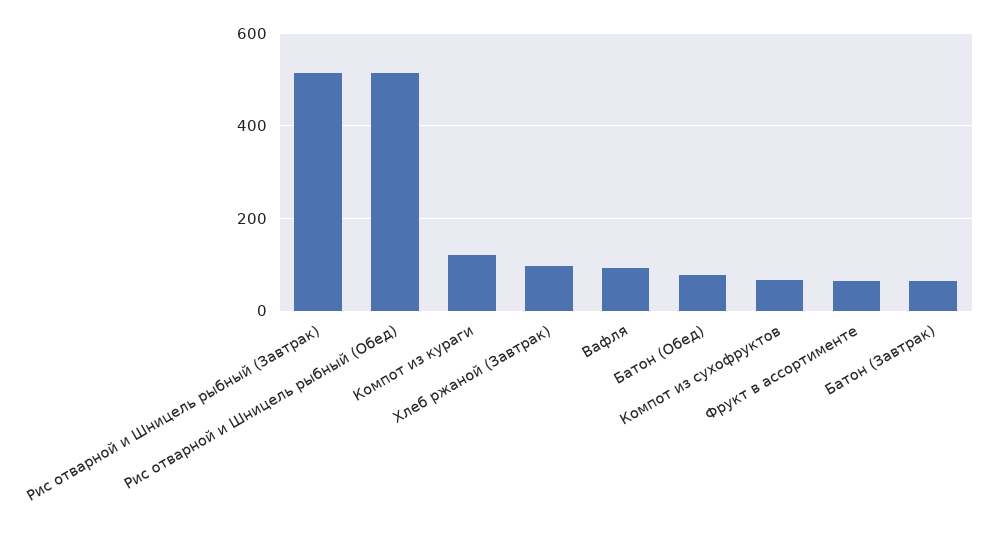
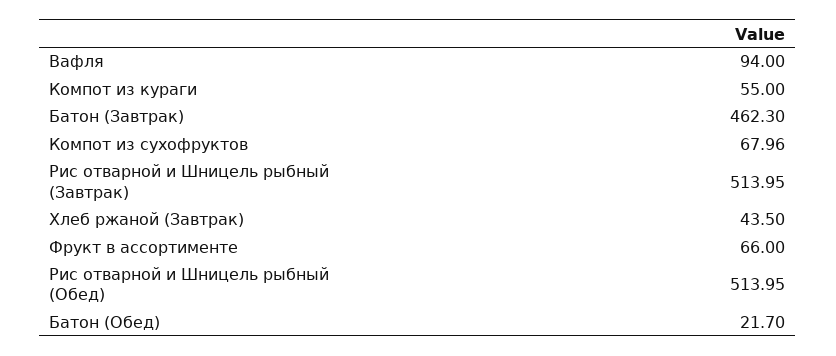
  {
    "Рис отварной и Шницель рыбный (Завтрак)": 513.95,
    "Рис отварной и Шницель рыбный (Обед)": 513.95,
-   "Компот из кураги": 120,
+   "Компот из кураги": 55,
-   "Хлеб ржаной (Завтрак)": 100,
+   "Хлеб ржаной (Завтрак)": 43.5,
    "Вафля": 94,
-   "Батон (Обед)": 80,
+   "Батон (Обед)": 21.7,
    "Компот из сухофруктов": 67.96,
    "Фрукт в ассортименте": 66,
-   "Батон (Завтрак)": 60
+   "Батон (Завтрак)": 462.3
  }

